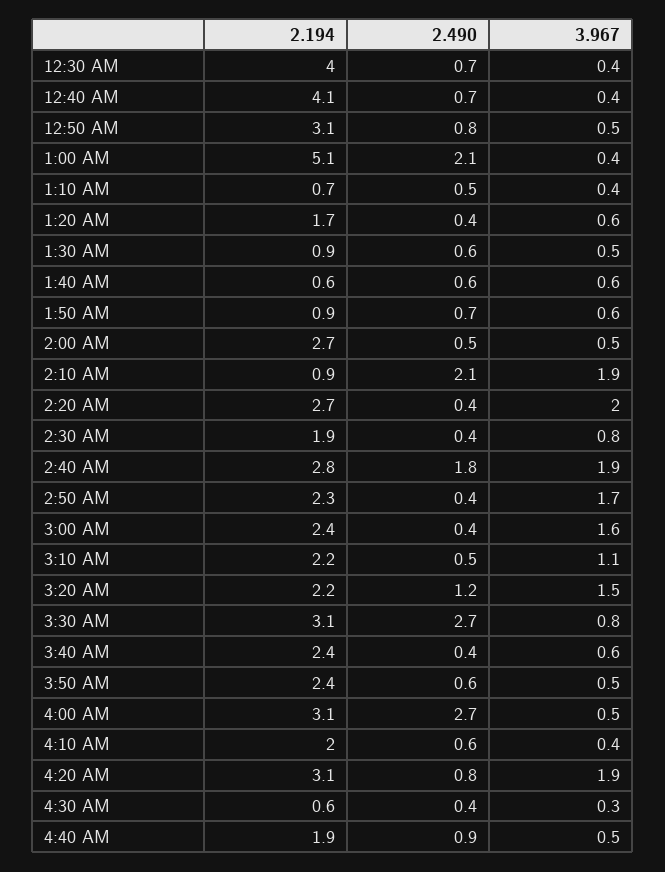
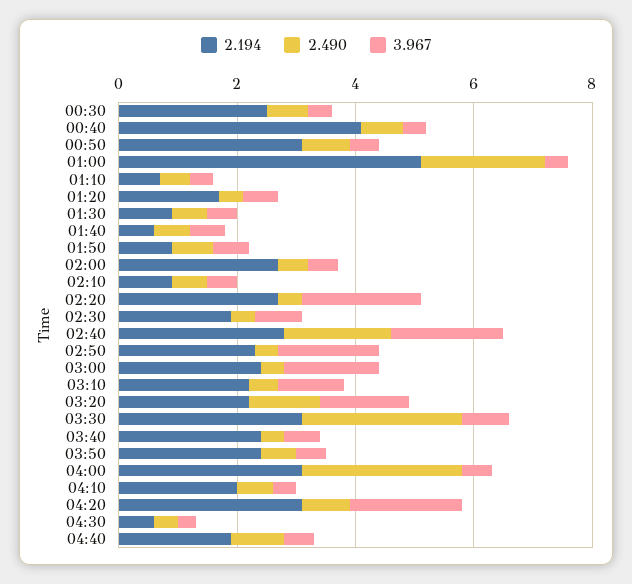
  {
    "2.194": {
-     "12:30 AM": 4,
+     "12:30 AM": 2.5,
      "12:40 AM": 4.1,
      "12:50 AM": 3.1,
      "1:00 AM": 5.1,
      "1:10 AM": 0.7,
      "1:20 AM": 1.7,
      "1:30 AM": 0.9,
      "1:40 AM": 0.6,
      "1:50 AM": 0.9,
      "2:00 AM": 2.7,
      "2:10 AM": 0.9,
      "2:20 AM": 2.7,
      "2:30 AM": 1.9,
      "2:40 AM": 2.8,
      "2:50 AM": 2.3,
      "3:00 AM": 2.4,
      "3:10 AM": 2.2,
      "3:20 AM": 2.2,
      "3:30 AM": 3.1,
      "3:40 AM": 2.4,
      "3:50 AM": 2.4,
      "4:00 AM": 3.1,
      "4:10 AM": 2,
      "4:20 AM": 3.1,
      "4:30 AM": 0.6,
      "4:40 AM": 1.9
    },
    "2.490": {
      "12:30 AM": 0.7,
      "12:40 AM": 0.7,
      "12:50 AM": 0.8,
      "1:00 AM": 2.1,
      "1:10 AM": 0.5,
      "1:20 AM": 0.4,
      "1:30 AM": 0.6,
      "1:40 AM": 0.6,
      "1:50 AM": 0.7,
      "2:00 AM": 0.5,
-     "2:10 AM": 2.1,
+     "2:10 AM": 0.5,
      "2:20 AM": 0.4,
      "2:30 AM": 0.4,
      "2:40 AM": 1.8,
      "2:50 AM": 0.4,
      "3:00 AM": 0.4,
      "3:10 AM": 0.5,
      "3:20 AM": 1.2,
      "3:30 AM": 2.7,
      "3:40 AM": 0.4,
      "3:50 AM": 0.6,
      "4:00 AM": 2.7,
      "4:10 AM": 0.6,
      "4:20 AM": 0.8,
      "4:30 AM": 0.4,
      "4:40 AM": 0.9
    },
    "3.967": {
      "12:30 AM": 0.4,
      "12:40 AM": 0.4,
      "12:50 AM": 0.5,
      "1:00 AM": 0.4,
      "1:10 AM": 0.4,
      "1:20 AM": 0.6,
      "1:30 AM": 0.5,
      "1:40 AM": 0.6,
      "1:50 AM": 0.6,
      "2:00 AM": 0.5,
-     "2:10 AM": 1.9,
+     "2:10 AM": 0.5,
      "2:20 AM": 2,
      "2:30 AM": 0.8,
      "2:40 AM": 1.9,
      "2:50 AM": 1.7,
      "3:00 AM": 1.6,
      "3:10 AM": 1.1,
      "3:20 AM": 1.5,
      "3:30 AM": 0.8,
      "3:40 AM": 0.6,
      "3:50 AM": 0.5,
      "4:00 AM": 0.5,
      "4:10 AM": 0.4,
      "4:20 AM": 1.9,
      "4:30 AM": 0.3,
      "4:40 AM": 0.5
    }
  }

